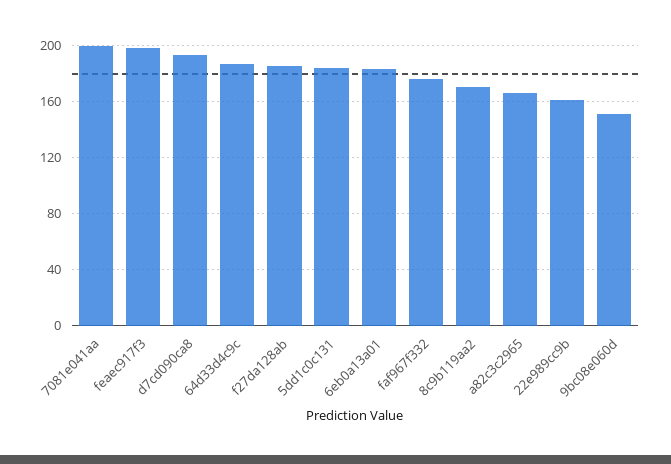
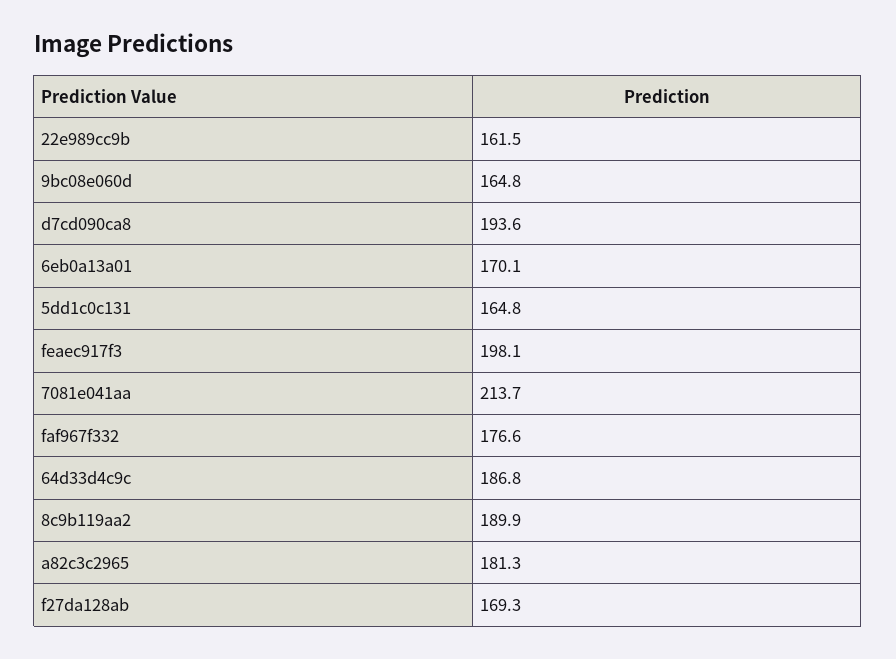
  {
-   "7081e041aa": 200,
+   "7081e041aa": 213.7,
    "feaec917f3": 198.1,
    "d7cd090ca8": 193.6,
    "64d33d4c9c": 186.8,
-   "f27da128ab": 185,
+   "f27da128ab": 169.3,
-   "5dd1c0c131": 185,
+   "5dd1c0c131": 164.8,
-   "6eb0a13a01": 185,
+   "6eb0a13a01": 170.1,
    "faf967f332": 176.6,
-   "8c9b119aa2": 170,
+   "8c9b119aa2": 189.9,
-   "a82c3c2965": 165,
+   "a82c3c2965": 181.3,
    "22e989cc9b": 161.5,
-   "9bc08e060d": 150
+   "9bc08e060d": 164.8
  }

